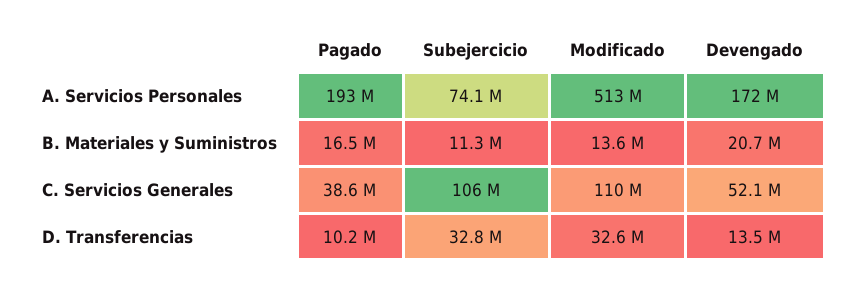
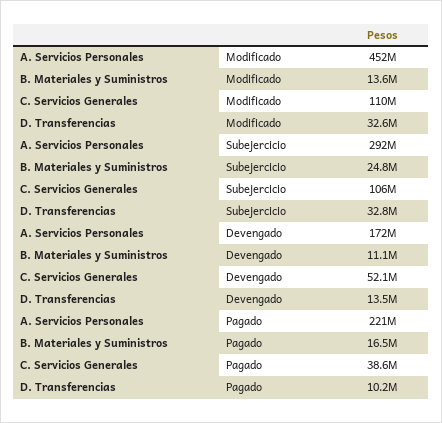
  {
    "Pagado": {
-     "A. Servicios Personales": 193000000,
+     "A. Servicios Personales": 221000000,
      "B. Materiales y Suministros": 16500000,
      "C. Servicios Generales": 38600000,
      "D. Transferencias": 10200000
    },
    "Subejercicio": {
-     "A. Servicios Personales": 74100000,
+     "A. Servicios Personales": 292000000,
-     "B. Materiales y Suministros": 11300000,
+     "B. Materiales y Suministros": 24800000,
      "C. Servicios Generales": 106000000,
      "D. Transferencias": 32800000
    },
    "Modificado": {
-     "A. Servicios Personales": 513000000,
+     "A. Servicios Personales": 452000000,
      "B. Materiales y Suministros": 13600000,
      "C. Servicios Generales": 110000000,
      "D. Transferencias": 32600000
    },
    "Devengado": {
      "A. Servicios Personales": 172000000,
-     "B. Materiales y Suministros": 20700000,
+     "B. Materiales y Suministros": 11100000,
      "C. Servicios Generales": 52100000,
      "D. Transferencias": 13500000
    }
  }

